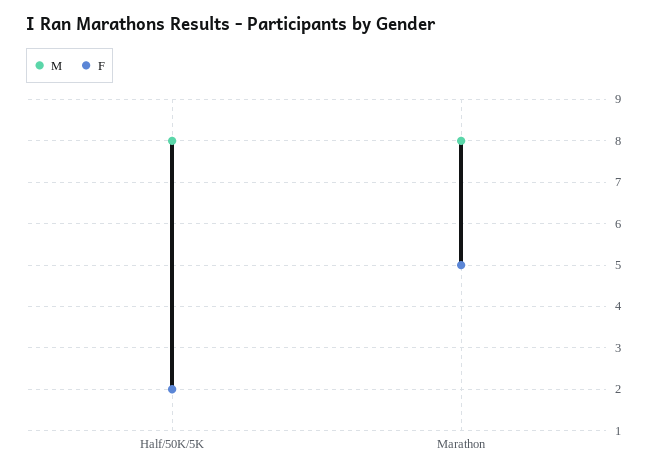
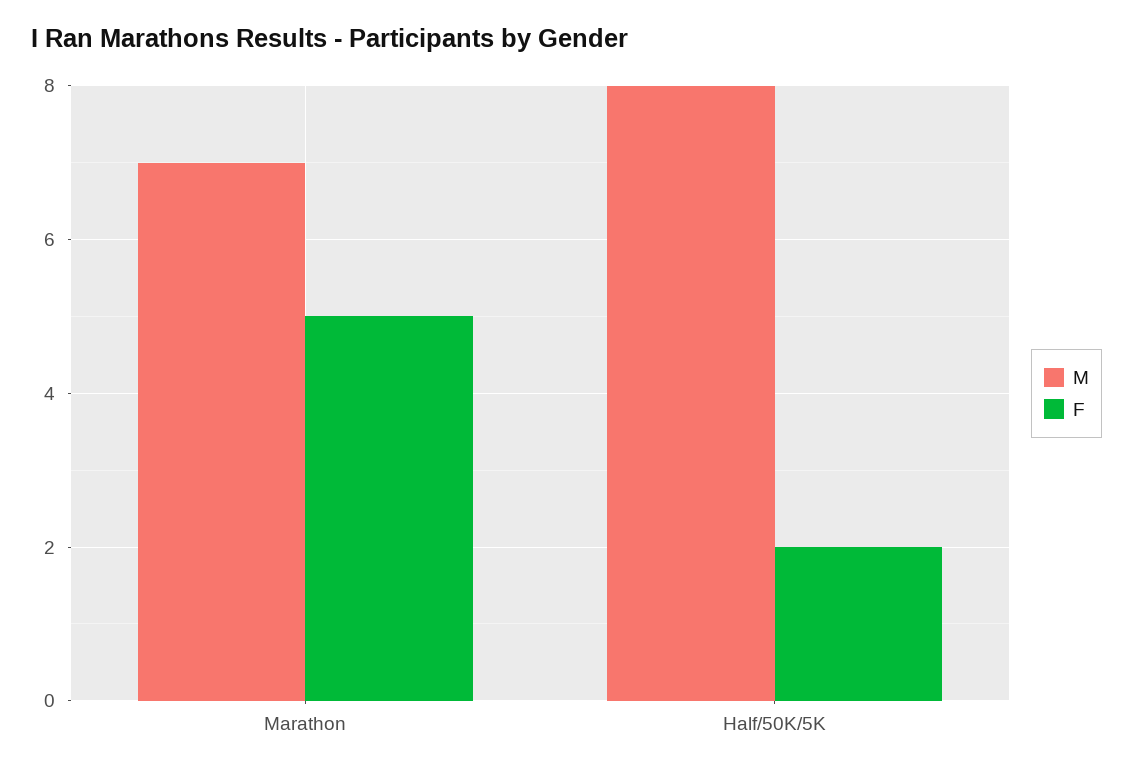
  {
    "M": {
      "Half/50K/5K": 8,
-     "Marathon": 8
+     "Marathon": 7
    },
    "F": {
      "Half/50K/5K": 2,
      "Marathon": 5
    }
  }

